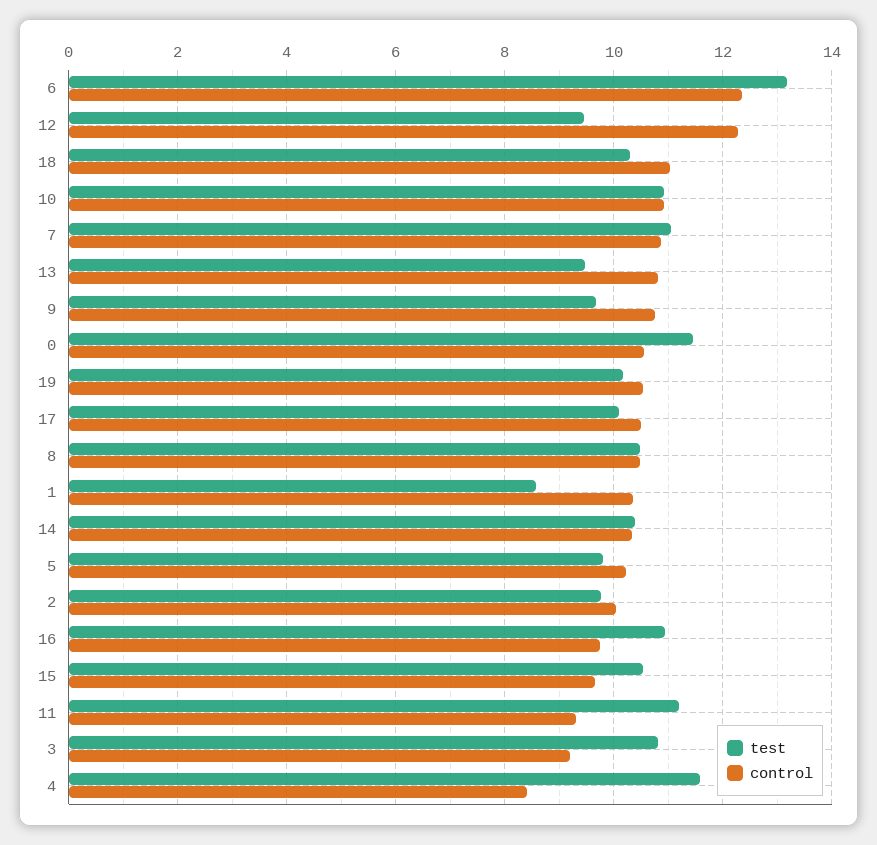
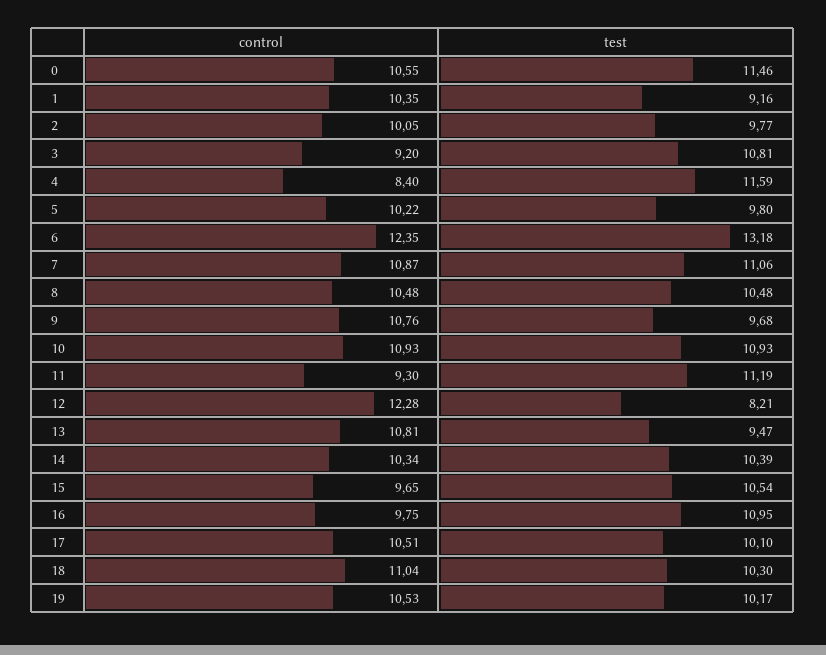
  {
    "test": {
      "6": 13.18,
-     "12": 9.4,
+     "12": 8.21,
      "18": 10.3,
      "10": 10.93,
      "7": 11.06,
      "13": 9.47,
      "9": 9.68,
      "0": 11.46,
      "19": 10.17,
      "17": 10.1,
      "8": 10.48,
-     "1": 8.6,
+     "1": 9.16,
      "14": 10.39,
      "5": 9.8,
      "2": 9.77,
      "16": 10.95,
      "15": 10.54,
      "11": 11.19,
      "3": 10.81,
      "4": 11.59
    },
    "control": {
      "6": 12.35,
      "12": 12.28,
      "18": 11.04,
      "10": 10.93,
      "7": 10.87,
      "13": 10.81,
      "9": 10.76,
      "0": 10.55,
      "19": 10.53,
      "17": 10.51,
      "8": 10.48,
      "1": 10.35,
      "14": 10.34,
      "5": 10.22,
      "2": 10.05,
      "16": 9.75,
      "15": 9.65,
      "11": 9.3,
      "3": 9.2,
      "4": 8.4
    }
  }

